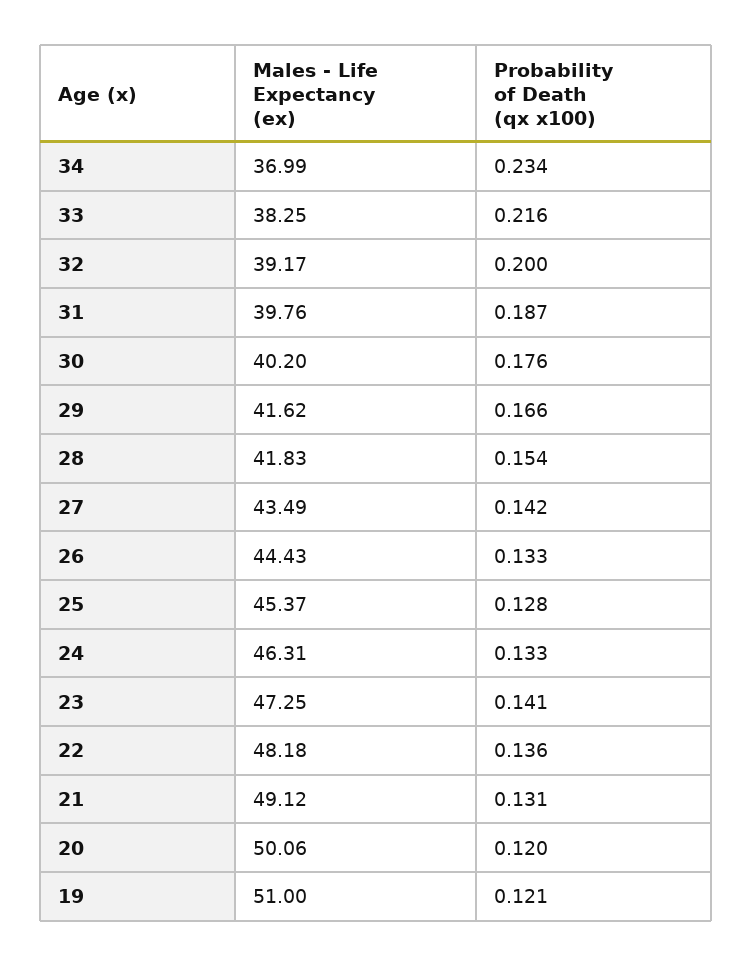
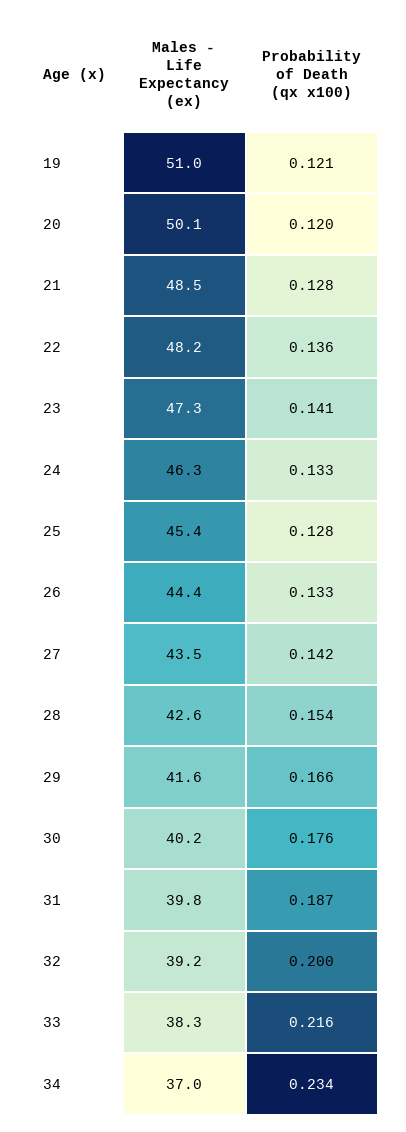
  {
    "Males - Life Expectancy (ex)": {
      "34": 36.99,
      "33": 38.25,
      "32": 39.17,
      "31": 39.76,
      "30": 40.2,
      "29": 41.62,
-     "28": 41.83,
+     "28": 42.6,
      "27": 43.49,
      "26": 44.43,
      "25": 45.37,
      "24": 46.31,
      "23": 47.25,
      "22": 48.18,
-     "21": 49.12,
+     "21": 48.5,
      "20": 50.06,
      "19": 51
    },
    "Probability of Death (qx x100)": {
      "34": 0.234,
      "33": 0.216,
      "32": 0.2,
      "31": 0.187,
      "30": 0.176,
      "29": 0.166,
      "28": 0.154,
      "27": 0.142,
      "26": 0.133,
      "25": 0.128,
      "24": 0.133,
      "23": 0.141,
      "22": 0.136,
-     "21": 0.131,
+     "21": 0.128,
      "20": 0.12,
      "19": 0.121
    }
  }

